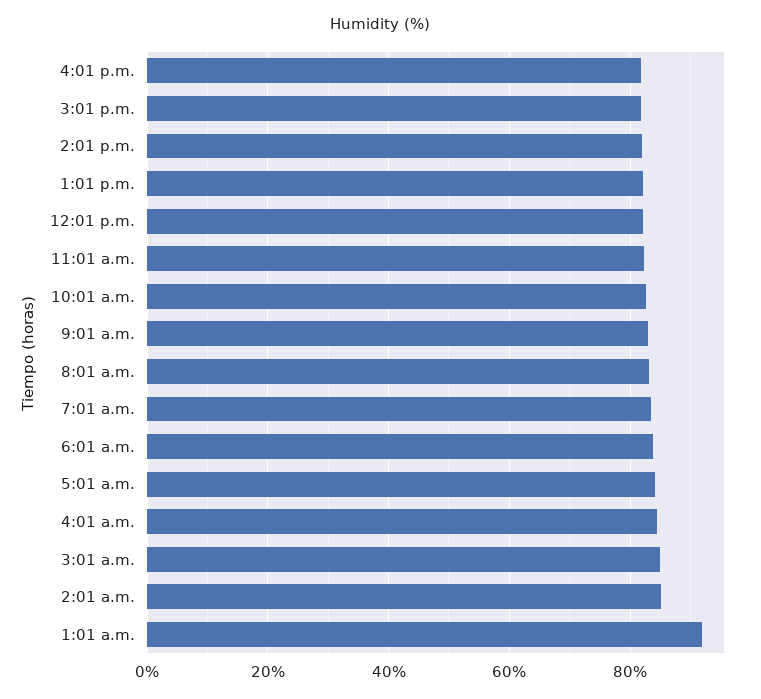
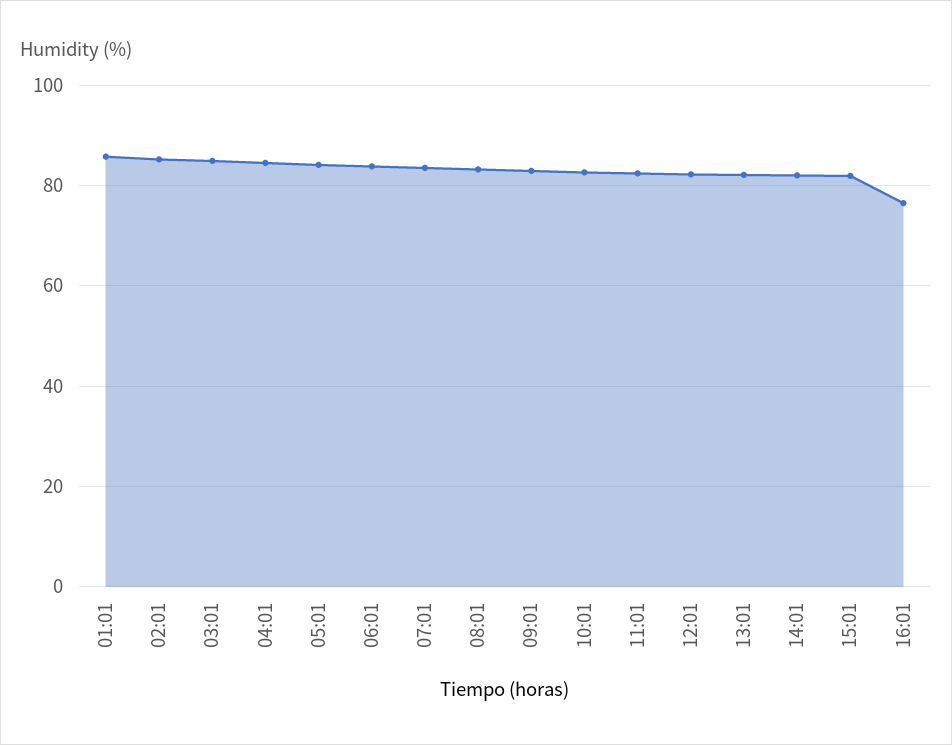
  {
-   "4:01 p.m.": 82,
+   "4:01 p.m.": 76,
    "3:01 p.m.": 82,
    "2:01 p.m.": 82,
    "1:01 p.m.": 82,
    "12:01 p.m.": 82,
    "11:01 a.m.": 82,
    "10:01 a.m.": 82,
    "9:01 a.m.": 82,
    "8:01 a.m.": 84,
    "7:01 a.m.": 84,
    "6:01 a.m.": 84,
    "5:01 a.m.": 84,
    "4:01 a.m.": 84,
    "3:01 a.m.": 84,
    "2:01 a.m.": 86,
-   "1:01 a.m.": 92
+   "1:01 a.m.": 86
  }

